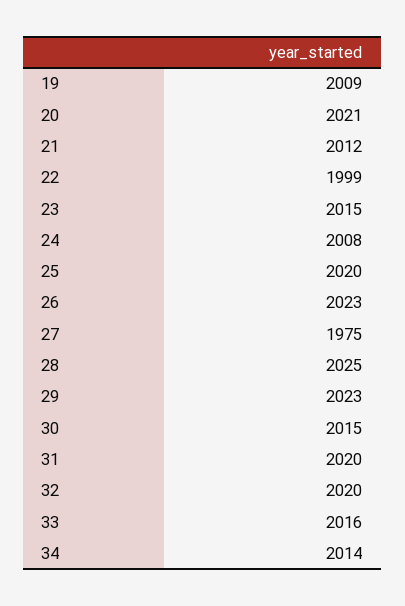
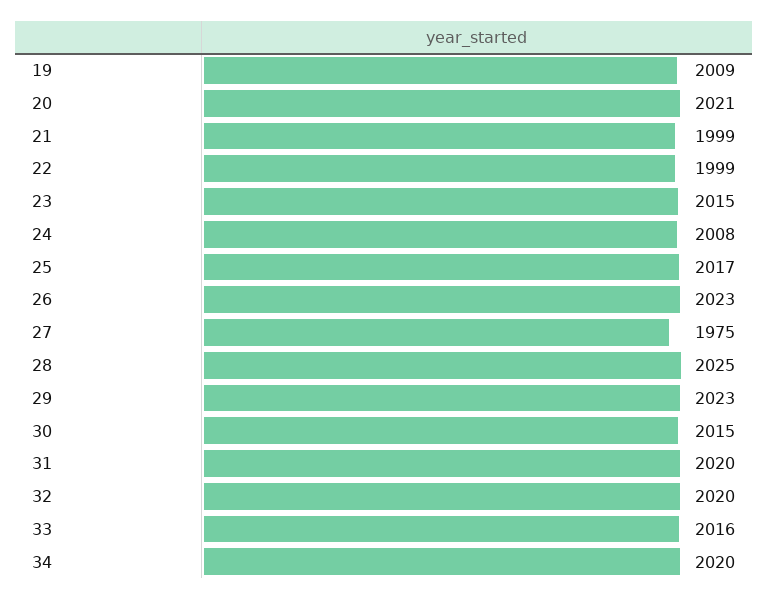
  {
    "19": 2009,
    "20": 2021,
-   "21": 2012,
+   "21": 1999,
    "22": 1999,
    "23": 2015,
    "24": 2008,
-   "25": 2020,
+   "25": 2017,
    "26": 2023,
    "27": 1975,
    "28": 2025,
    "29": 2023,
    "30": 2015,
    "31": 2020,
    "32": 2020,
    "33": 2016,
-   "34": 2014
+   "34": 2020
  }

